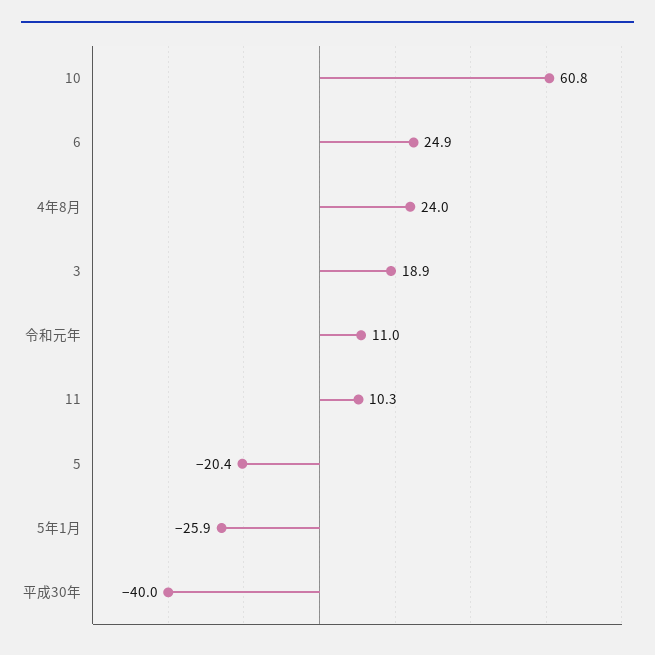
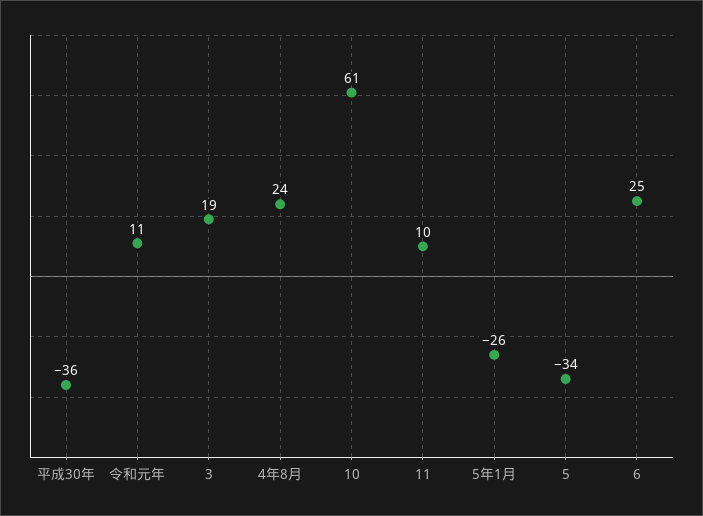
  {
    "10": 60.8,
    "6": 24.9,
    "4年8月": 24,
    "3": 18.9,
    "令和元年": 11,
    "11": 10.3,
-   "5": -20.4,
+   "5": -34,
    "5年1月": -25.9,
-   "平成30年": -40
+   "平成30年": -36
  }

